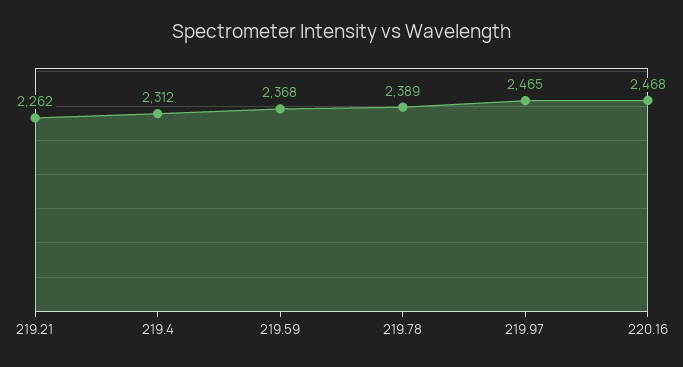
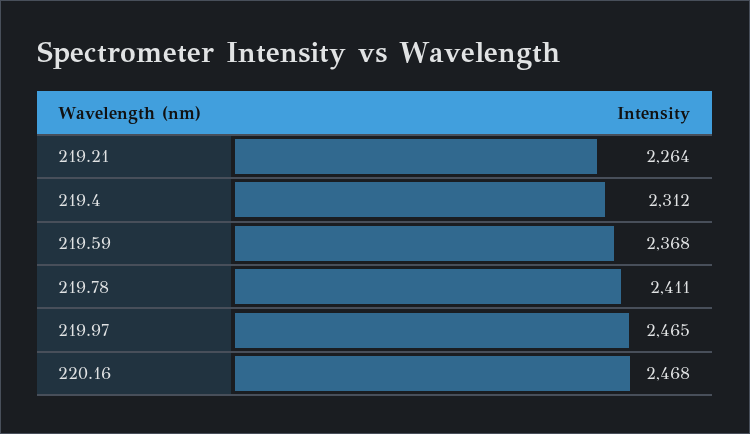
  {
-   "219.21": 2262,
+   "219.21": 2264,
    "219.4": 2312,
    "219.59": 2368,
-   "219.78": 2389,
+   "219.78": 2411,
    "219.97": 2465,
    "220.16": 2468
  }

